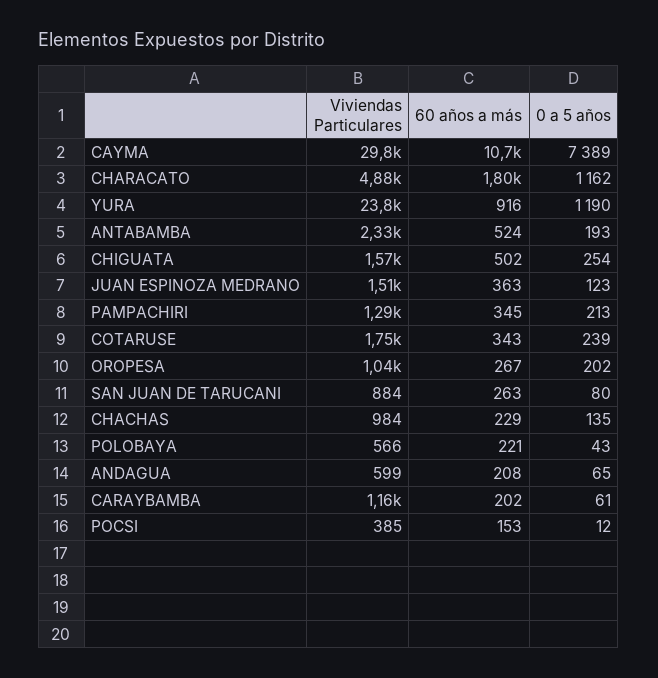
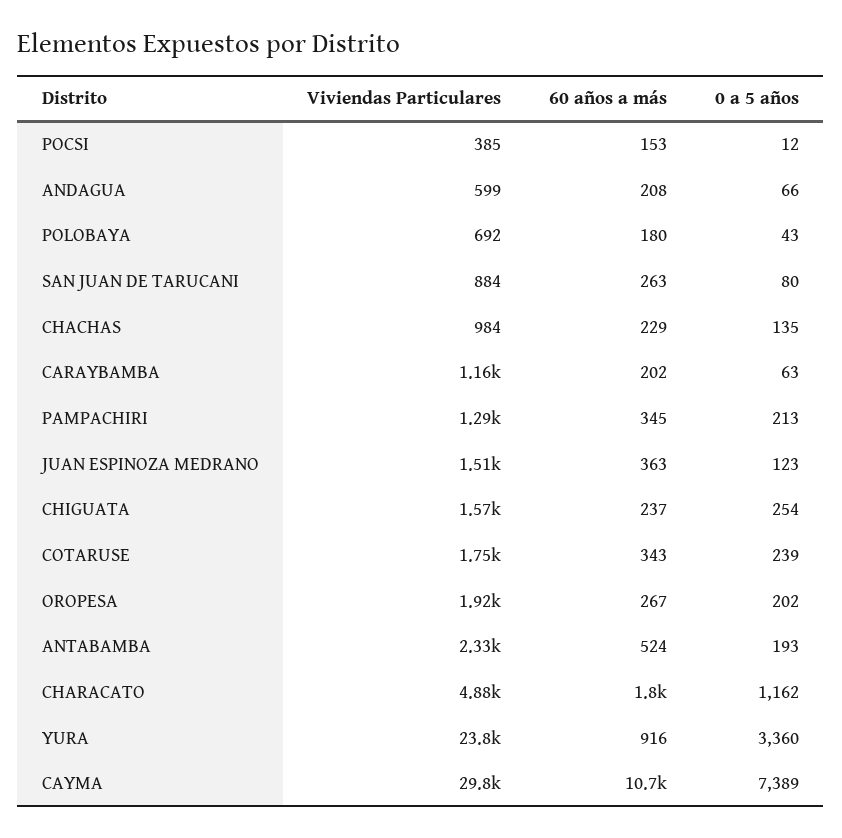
  {
    "Viviendas Particulares": {
      "CAYMA": 29800,
      "CHARACATO": 4880,
      "YURA": 23800,
      "ANTABAMBA": 2330,
      "CHIGUATA": 1570,
      "JUAN ESPINOZA MEDRANO": 1510,
      "PAMPACHIRI": 1290,
      "COTARUSE": 1750,
-     "OROPESA": 1040,
+     "OROPESA": 1920,
      "SAN JUAN DE TARUCANI": 884,
      "CHACHAS": 984,
-     "POLOBAYA": 566,
+     "POLOBAYA": 692,
      "ANDAGUA": 599,
      "CARAYBAMBA": 1160,
      "POCSI": 385
    },
    "60 años a más": {
      "CAYMA": 10700,
      "CHARACATO": 1800,
      "YURA": 916,
      "ANTABAMBA": 524,
-     "CHIGUATA": 502,
+     "CHIGUATA": 237,
      "JUAN ESPINOZA MEDRANO": 363,
      "PAMPACHIRI": 345,
      "COTARUSE": 343,
      "OROPESA": 267,
      "SAN JUAN DE TARUCANI": 263,
      "CHACHAS": 229,
-     "POLOBAYA": 221,
+     "POLOBAYA": 180,
      "ANDAGUA": 208,
      "CARAYBAMBA": 202,
      "POCSI": 153
    },
    "0 a 5 años": {
      "CAYMA": 7389,
      "CHARACATO": 1162,
-     "YURA": 1190,
+     "YURA": 3360,
      "ANTABAMBA": 193,
      "CHIGUATA": 254,
      "JUAN ESPINOZA MEDRANO": 123,
      "PAMPACHIRI": 213,
      "COTARUSE": 239,
      "OROPESA": 202,
      "SAN JUAN DE TARUCANI": 80,
      "CHACHAS": 135,
      "POLOBAYA": 43,
-     "ANDAGUA": 65,
+     "ANDAGUA": 66,
-     "CARAYBAMBA": 61,
+     "CARAYBAMBA": 63,
      "POCSI": 12
    }
  }

